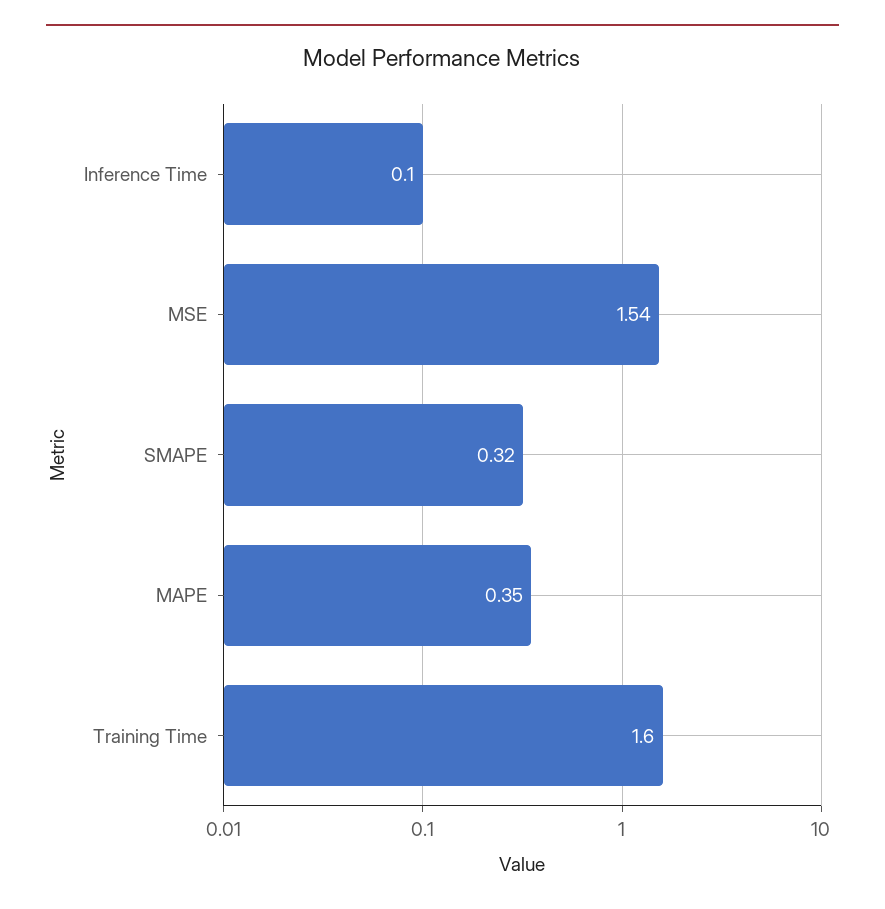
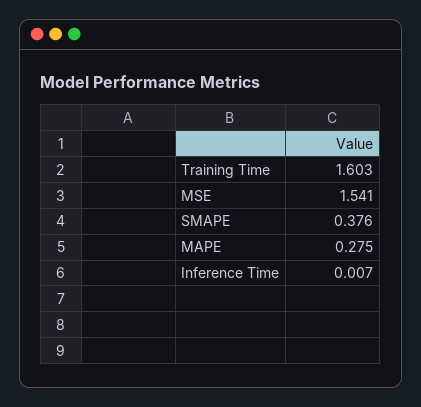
  {
-   "Inference Time": 0.1,
+   "Inference Time": 0.007,
    "MSE": 1.541,
-   "SMAPE": 0.32,
+   "SMAPE": 0.376,
-   "MAPE": 0.35,
+   "MAPE": 0.275,
    "Training Time": 1.603
  }

